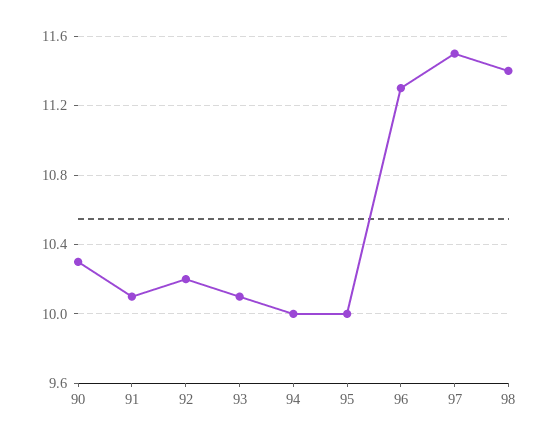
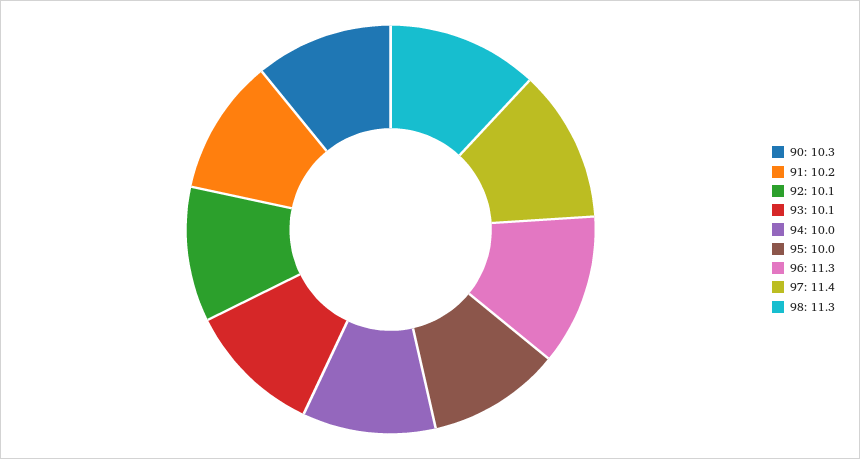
  {
    "90": 10.3,
-   "91": 10.1,
+   "91": 10.2,
-   "92": 10.2,
+   "92": 10.1,
    "93": 10.1,
    "94": 10,
    "95": 10,
    "96": 11.3,
-   "97": 11.5,
+   "97": 11.4,
-   "98": 11.4
+   "98": 11.3
  }

